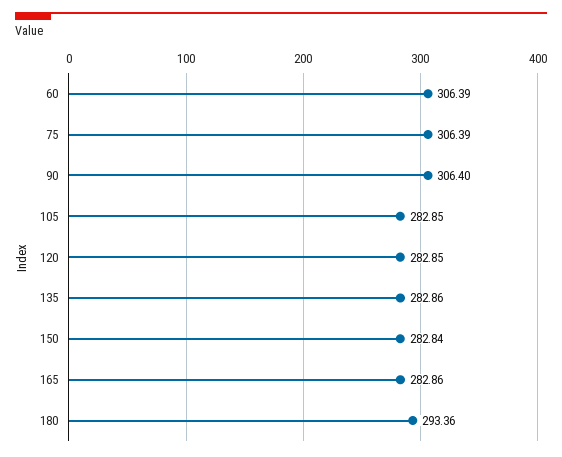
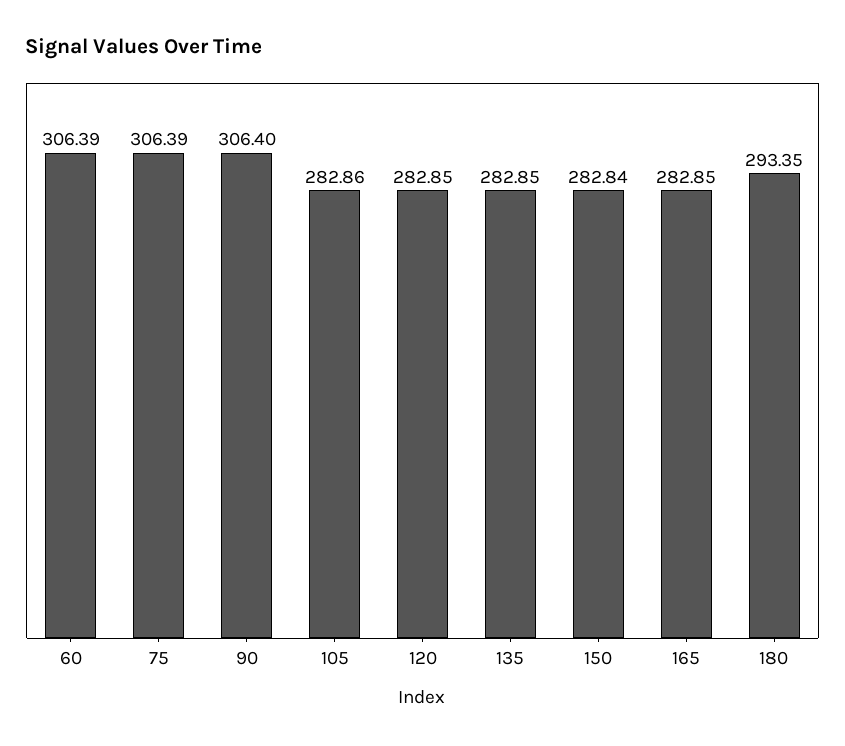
  {
    "60": 306.39,
    "75": 306.39,
    "90": 306.4,
-   "105": 282.85,
+   "105": 282.86,
    "120": 282.85,
-   "135": 282.86,
+   "135": 282.85,
    "150": 282.84,
-   "165": 282.86,
+   "165": 282.85,
-   "180": 293.36
+   "180": 293.35
  }

